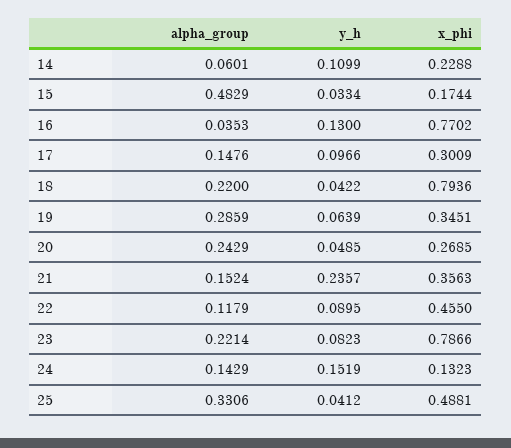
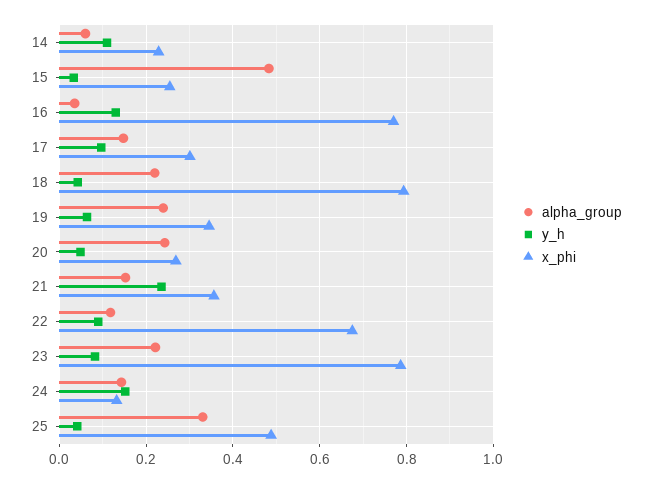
  {
    "alpha_group": {
      "14": 0.0601,
      "15": 0.4829,
      "16": 0.0353,
      "17": 0.1476,
      "18": 0.22,
-     "19": 0.2859,
+     "19": 0.24,
      "20": 0.2429,
      "21": 0.1524,
      "22": 0.1179,
      "23": 0.2214,
      "24": 0.1429,
      "25": 0.3306
    },
    "y_h": {
      "14": 0.1099,
      "15": 0.0334,
      "16": 0.13,
      "17": 0.0966,
      "18": 0.0422,
      "19": 0.0639,
      "20": 0.0485,
      "21": 0.2357,
      "22": 0.0895,
      "23": 0.0823,
      "24": 0.1519,
      "25": 0.0412
    },
    "x_phi": {
      "14": 0.2288,
-     "15": 0.1744,
+     "15": 0.26,
      "16": 0.7702,
      "17": 0.3009,
      "18": 0.7936,
      "19": 0.3451,
      "20": 0.2685,
      "21": 0.3563,
-     "22": 0.455,
+     "22": 0.68,
      "23": 0.7866,
      "24": 0.1323,
      "25": 0.4881
    }
  }

